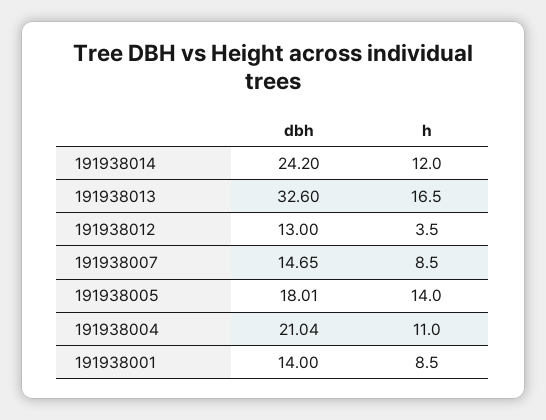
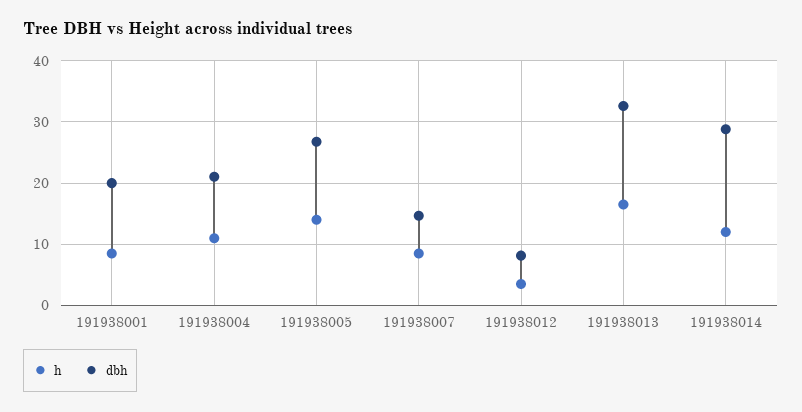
  {
    "dbh": {
-     "191938014": 24.2,
+     "191938014": 29,
      "191938013": 32.6,
-     "191938012": 13,
+     "191938012": 8,
      "191938007": 14.65,
-     "191938005": 18.01,
+     "191938005": 27,
      "191938004": 21.04,
-     "191938001": 14
+     "191938001": 20
    },
    "h": {
      "191938014": 12,
      "191938013": 16.5,
      "191938012": 3.5,
      "191938007": 8.5,
      "191938005": 14,
      "191938004": 11,
      "191938001": 8.5
    }
  }

